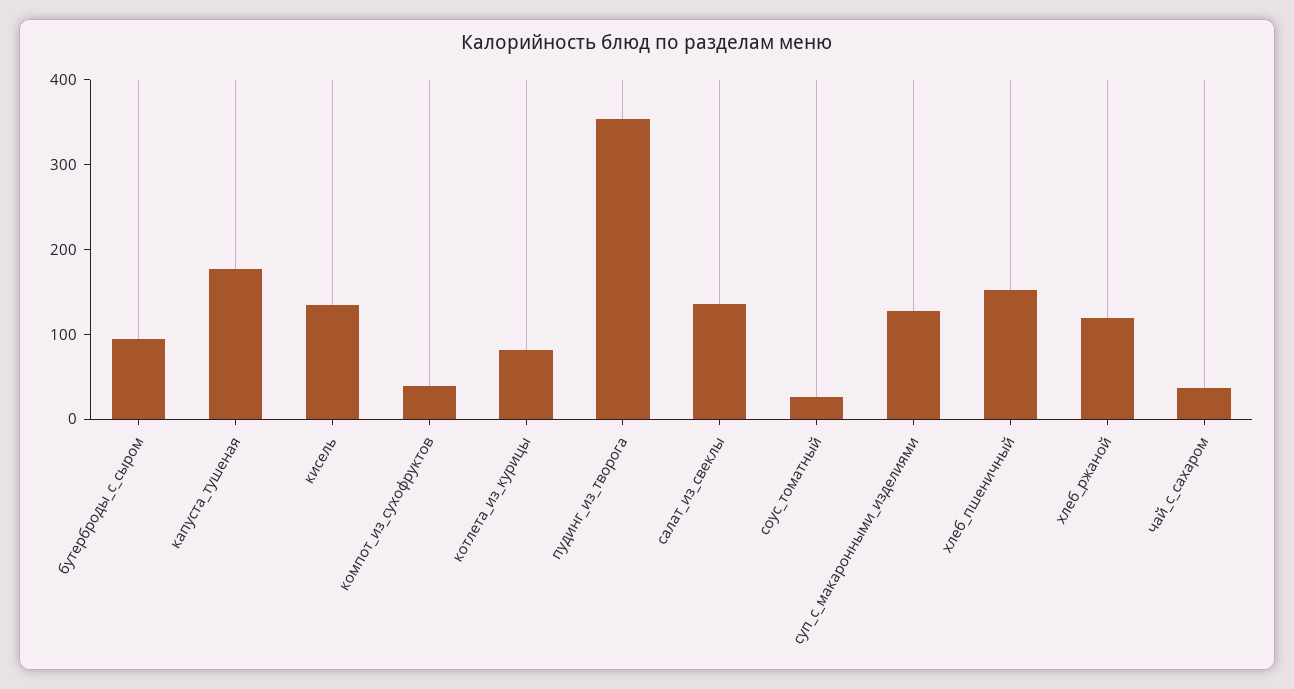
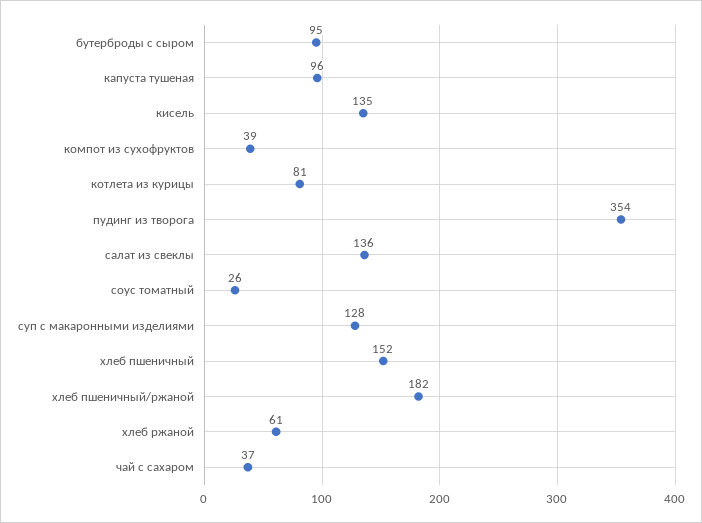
  {
    "бутерброды_с_сыром": 95,
-   "капуста_тушеная": 180,
+   "капуста_тушеная": 96,
    "кисель": 135,
    "компот_из_сухофруктов": 39,
    "котлета_из_курицы": 81,
    "пудинг_из_творога": 354,
    "салат_из_свеклы": 136,
    "соус_томатный": 26,
    "суп_с_макаронными_изделиями": 128,
    "хлеб_пшеничный": 152,
-   "хлеб_ржаной": 120,
+   "хлеб_ржаной": 61,
-   "чай_с_сахаром": 37
+   "чай_с_сахаром": 37,
+   "хлеб пшеничный/ржаной": 182
  }

